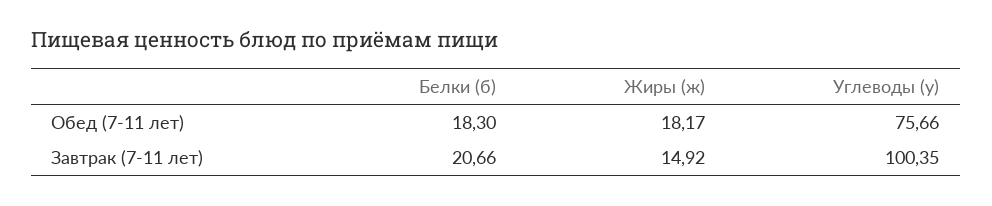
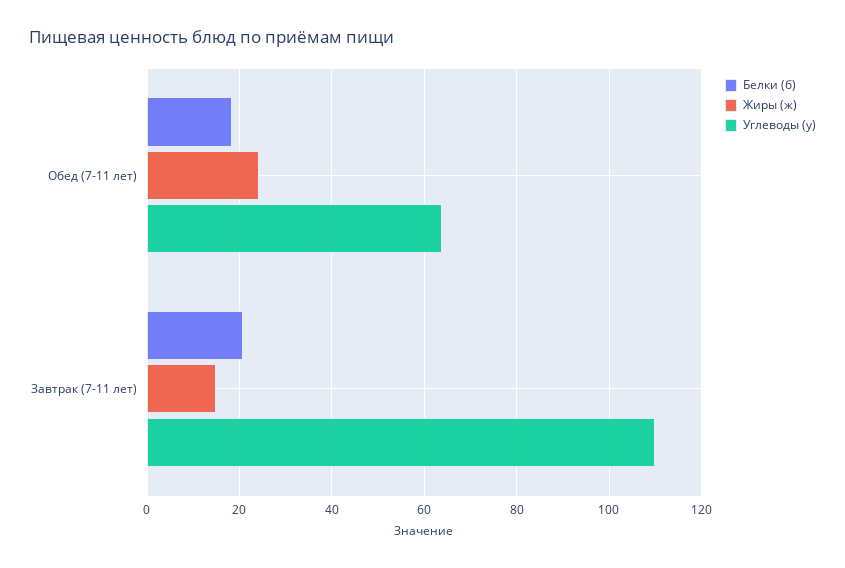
  {
    "Белки (б)": {
      "Обед (7-11 лет)": 18.3,
      "Завтрак (7-11 лет)": 20.66
    },
    "Жиры (ж)": {
-     "Обед (7-11 лет)": 18.17,
+     "Обед (7-11 лет)": 24,
      "Завтрак (7-11 лет)": 14.92
    },
    "Углеводы (у)": {
-     "Обед (7-11 лет)": 75.66,
+     "Обед (7-11 лет)": 64,
-     "Завтрак (7-11 лет)": 100.35
+     "Завтрак (7-11 лет)": 110
    }
  }

